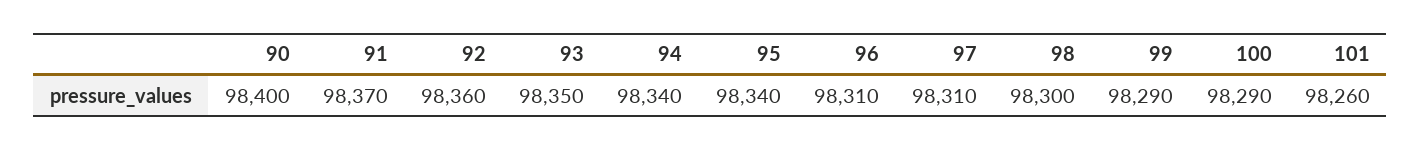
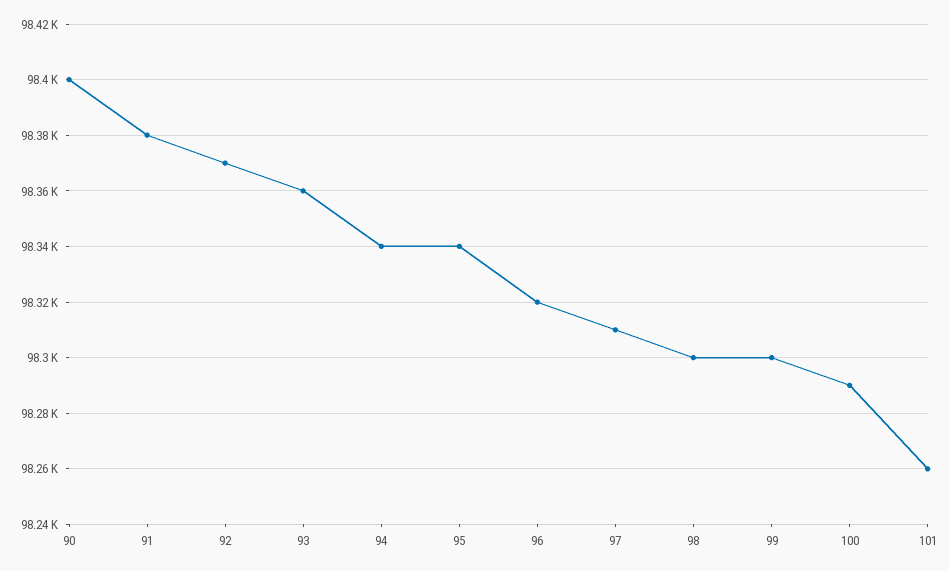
  {
    "90": 98400,
-   "91": 98370,
+   "91": 98380,
-   "92": 98360,
+   "92": 98370,
-   "93": 98350,
+   "93": 98360,
    "94": 98340,
    "95": 98340,
-   "96": 98310,
+   "96": 98320,
    "97": 98310,
    "98": 98300,
-   "99": 98290,
+   "99": 98300,
    "100": 98290,
    "101": 98260
  }

